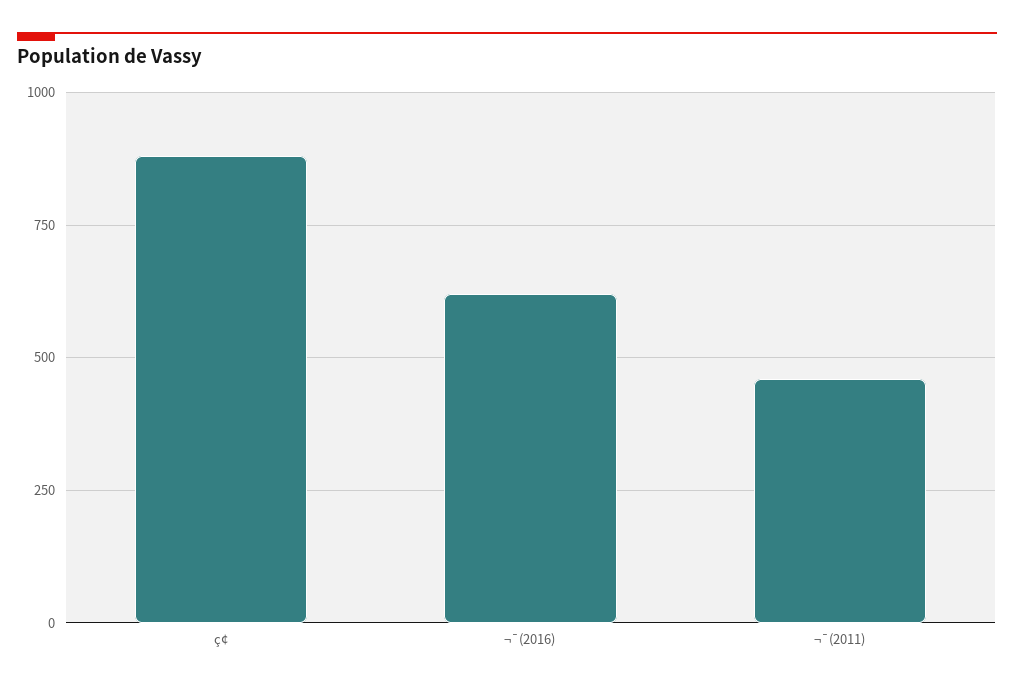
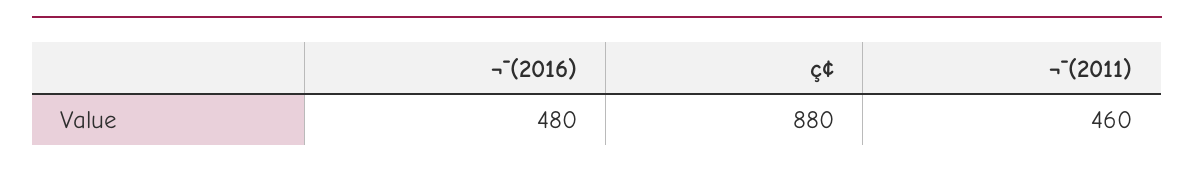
  {
    "ç¢": 880,
-   "¬¯(2016)": 625,
+   "¬¯(2016)": 480,
    "¬¯(2011)": 460
  }

